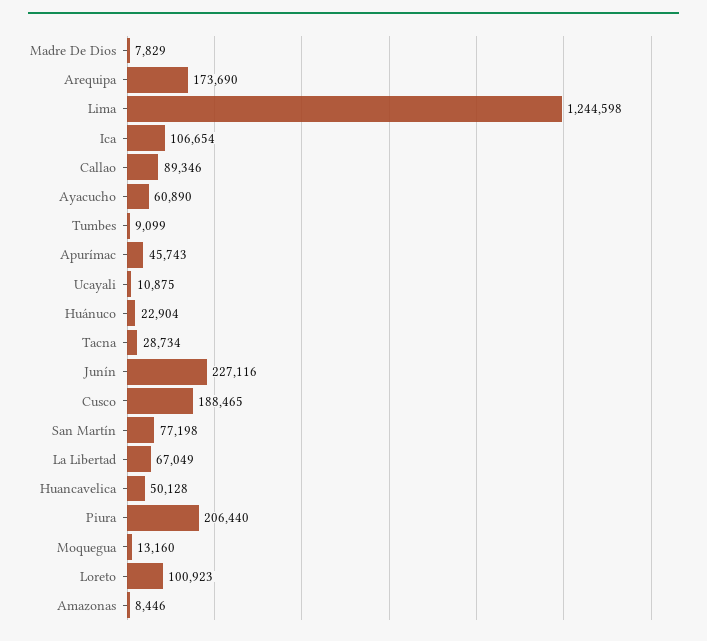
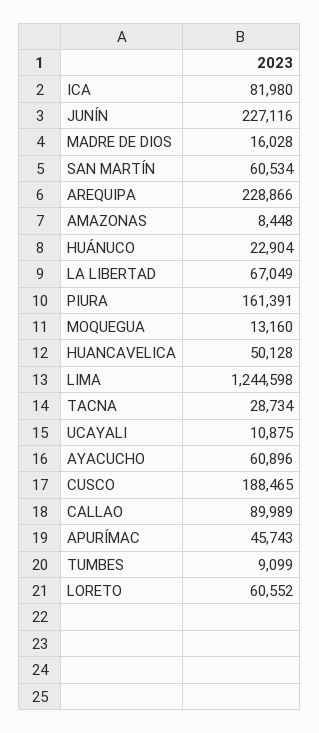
  {
-   "Madre De Dios": 7829,
+   "Madre De Dios": 16028,
-   "Arequipa": 173690,
+   "Arequipa": 228866,
    "Lima": 1244598,
-   "Ica": 106654,
+   "Ica": 81980,
-   "Callao": 89346,
+   "Callao": 89989,
-   "Ayacucho": 60890,
+   "Ayacucho": 60896,
    "Tumbes": 9099,
    "Apurímac": 45743,
    "Ucayali": 10875,
    "Huánuco": 22904,
    "Tacna": 28734,
    "Junín": 227116,
    "Cusco": 188465,
-   "San Martín": 77198,
+   "San Martín": 60534,
    "La Libertad": 67049,
    "Huancavelica": 50128,
-   "Piura": 206440,
+   "Piura": 161391,
    "Moquegua": 13160,
-   "Loreto": 100923,
+   "Loreto": 60552,
-   "Amazonas": 8446
+   "Amazonas": 8448
  }

